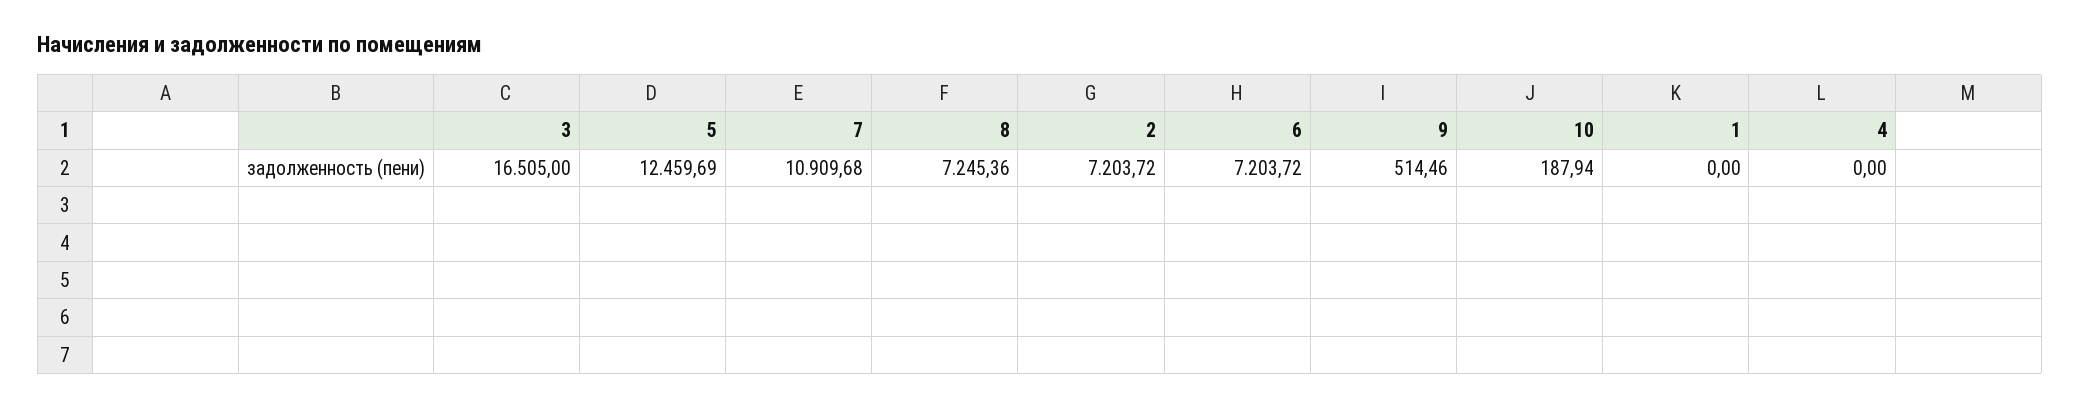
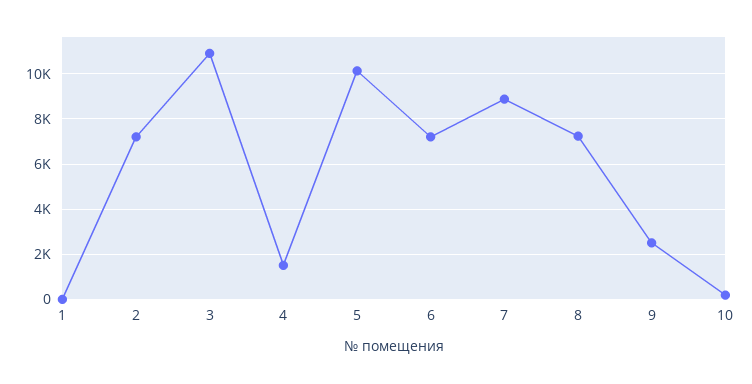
  {
-   "3": 16505,
+   "3": 11000,
-   "5": 12459.69,
+   "5": 10000,
-   "7": 10909.68,
+   "7": 9000,
    "8": 7245.36,
    "2": 7203.72,
    "6": 7203.72,
-   "9": 514.46,
+   "9": 2500,
    "10": 187.94,
    "1": 0,
-   "4": 0
+   "4": 1500
  }

